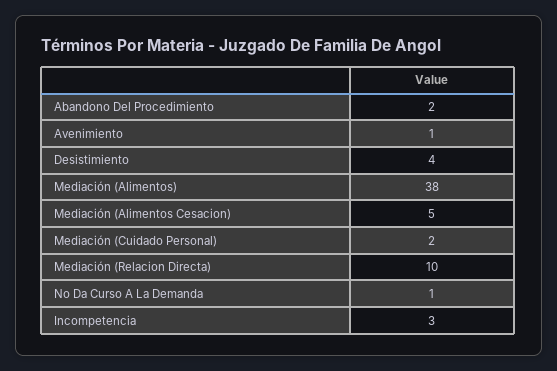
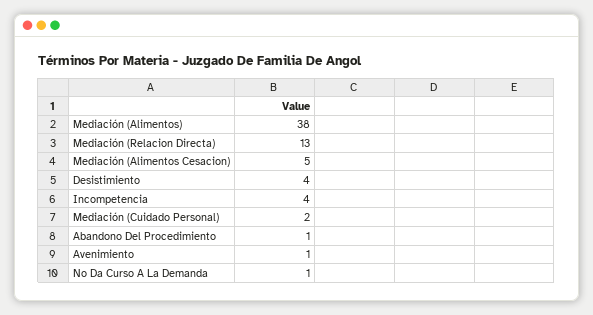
  {
-   "Abandono Del Procedimiento": 2,
+   "Abandono Del Procedimiento": 1,
    "Avenimiento": 1,
    "Desistimiento": 4,
    "Mediación (Alimentos)": 38,
    "Mediación (Alimentos Cesacion)": 5,
    "Mediación (Cuidado Personal)": 2,
-   "Mediación (Relacion Directa)": 10,
+   "Mediación (Relacion Directa)": 13,
    "No Da Curso A La Demanda": 1,
-   "Incompetencia": 3
+   "Incompetencia": 4
  }

